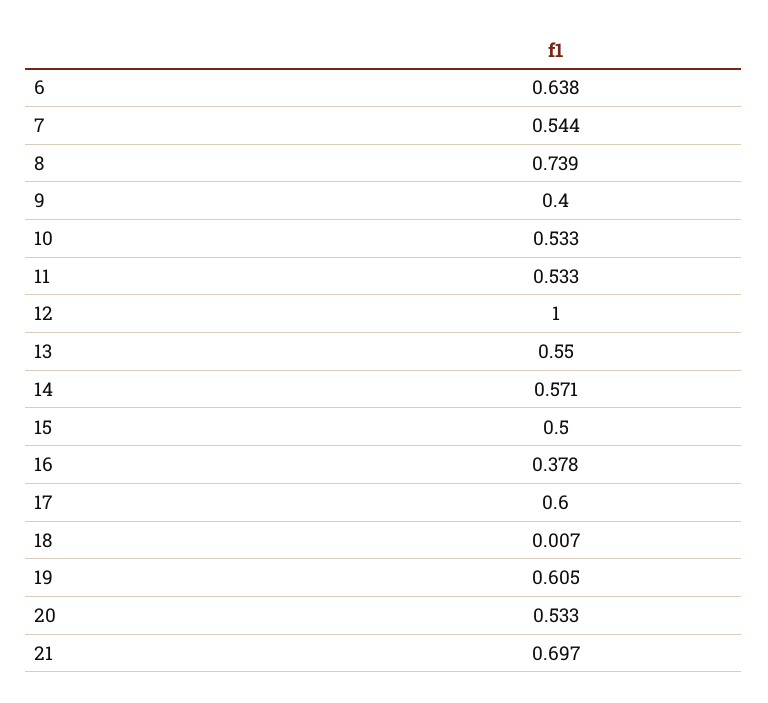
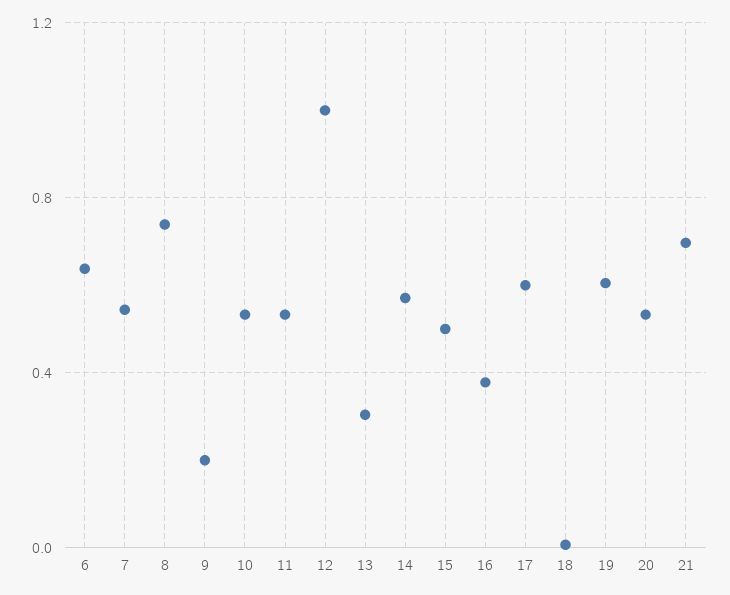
  {
    "6": 0.638,
    "7": 0.544,
    "8": 0.739,
-   "9": 0.4,
+   "9": 0.2,
    "10": 0.533,
    "11": 0.533,
    "12": 1,
-   "13": 0.55,
+   "13": 0.3,
    "14": 0.571,
    "15": 0.5,
    "16": 0.378,
    "17": 0.6,
    "18": 0.007,
    "19": 0.605,
    "20": 0.533,
    "21": 0.697
  }

